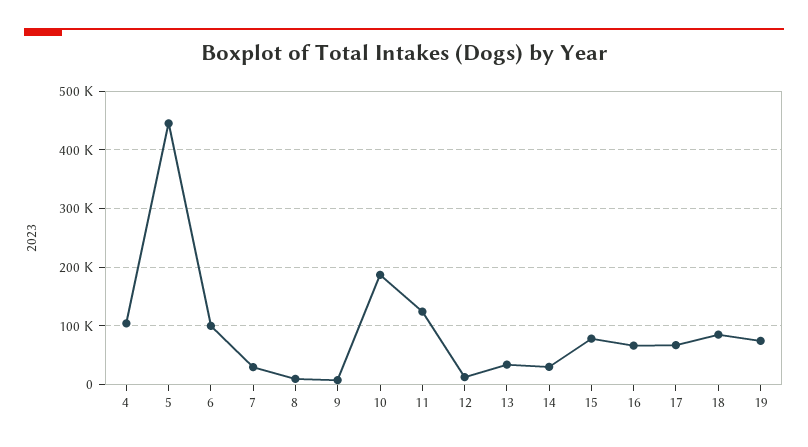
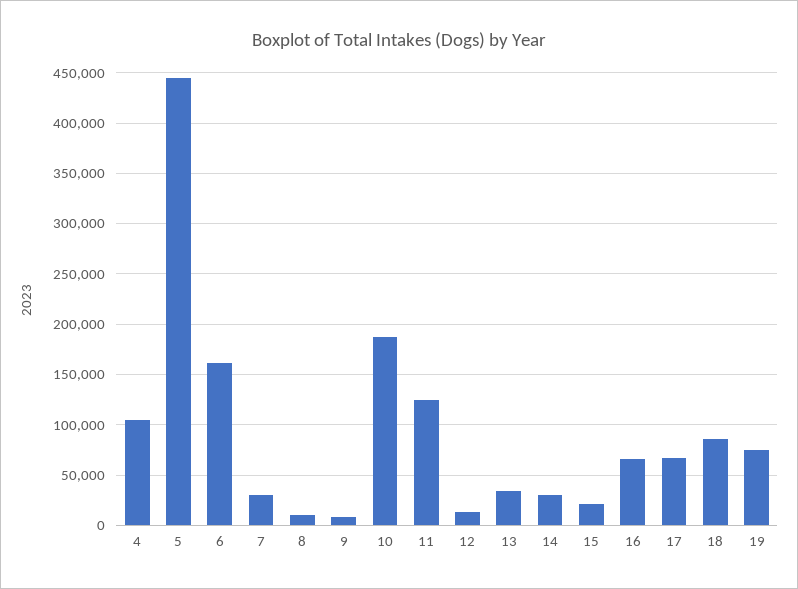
  {
    "4": 100000,
    "5": 440000,
-   "6": 100000,
+   "6": 160000,
    "7": 30000,
    "8": 10000,
    "9": 10000,
    "10": 190000,
    "11": 120000,
    "12": 10000,
    "13": 30000,
    "14": 30000,
-   "15": 80000,
+   "15": 20000,
    "16": 70000,
    "17": 70000,
    "18": 90000,
    "19": 70000
  }

